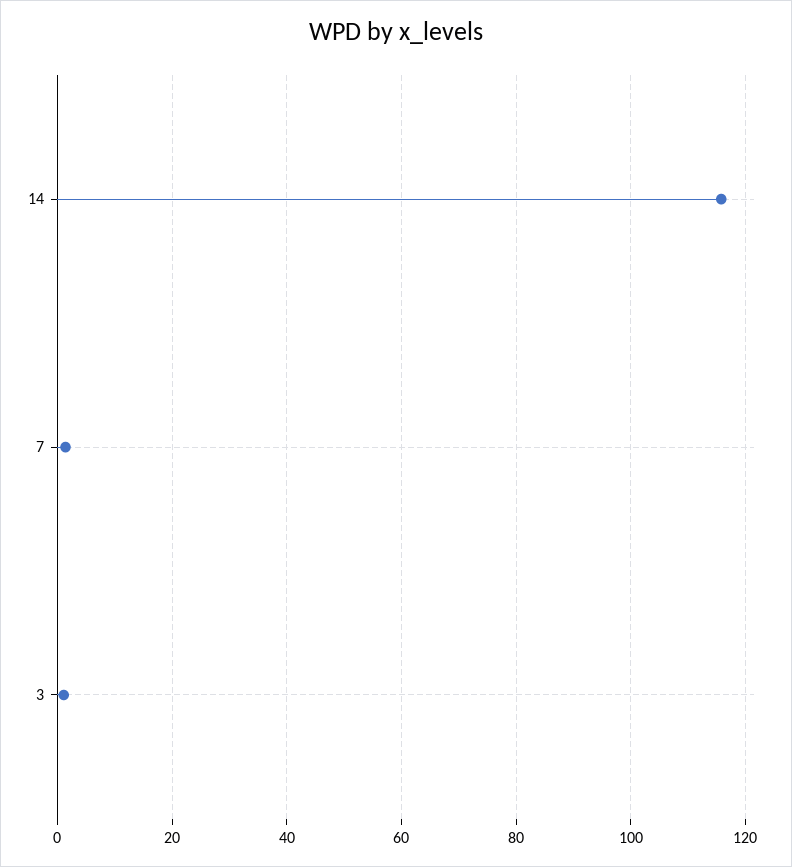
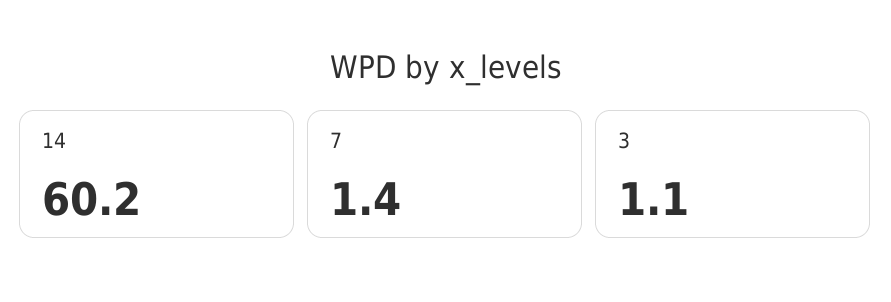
  {
-   "14": 116,
+   "14": 60.2,
    "7": 1.4,
    "3": 1.1
  }

